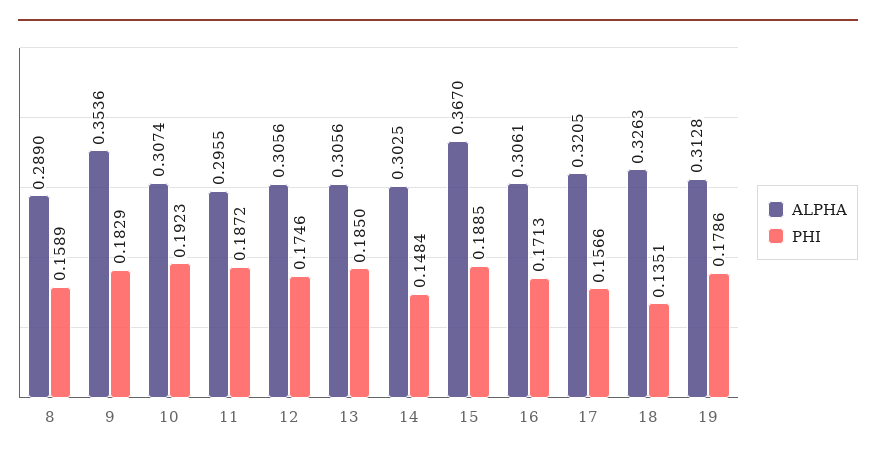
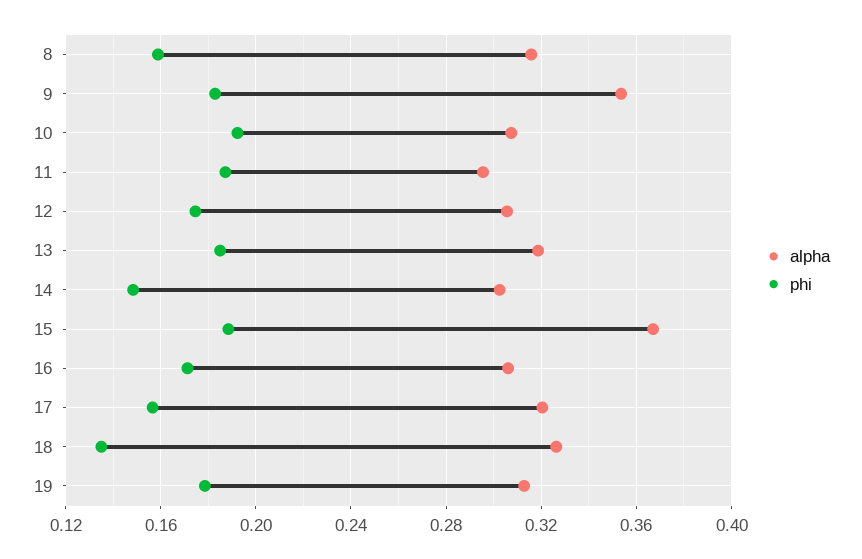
  {
    "ALPHA": {
-     "8": 0.289,
+     "8": 0.315,
      "9": 0.3536,
      "10": 0.3074,
      "11": 0.2955,
      "12": 0.3056,
-     "13": 0.3056,
+     "13": 0.32,
      "14": 0.3025,
      "15": 0.367,
      "16": 0.3061,
      "17": 0.3205,
      "18": 0.3263,
      "19": 0.3128
    },
    "PHI": {
      "8": 0.1589,
      "9": 0.1829,
      "10": 0.1923,
      "11": 0.1872,
      "12": 0.1746,
      "13": 0.185,
      "14": 0.1484,
      "15": 0.1885,
      "16": 0.1713,
      "17": 0.1566,
      "18": 0.1351,
      "19": 0.1786
    }
  }

